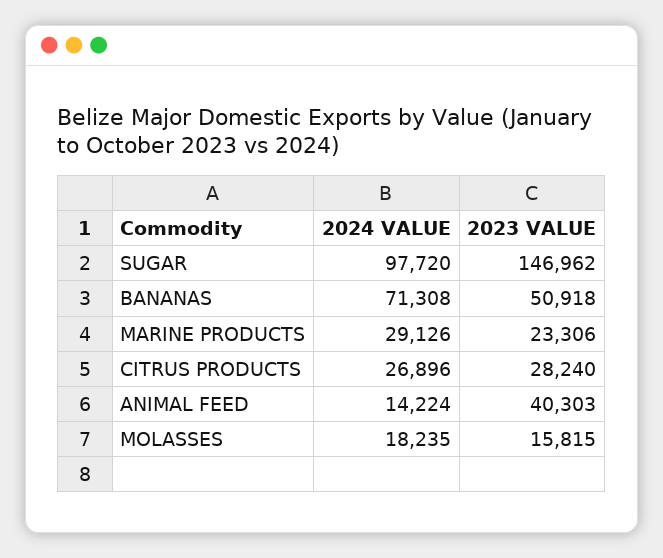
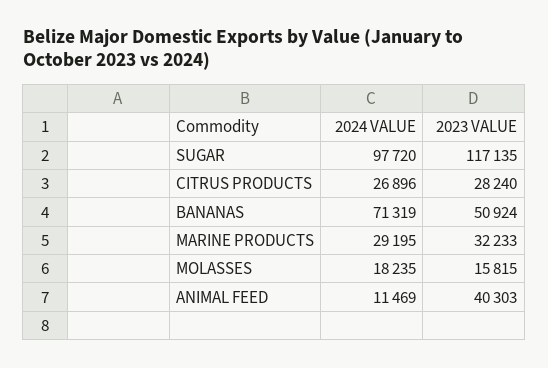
  {
    "2024 VALUE": {
      "SUGAR": 97720,
-     "BANANAS": 71308,
+     "BANANAS": 71319,
-     "MARINE PRODUCTS": 29126,
+     "MARINE PRODUCTS": 29195,
      "CITRUS PRODUCTS": 26896,
-     "ANIMAL FEED": 14224,
+     "ANIMAL FEED": 11469,
      "MOLASSES": 18235
    },
    "2023 VALUE": {
-     "SUGAR": 146962,
+     "SUGAR": 117135,
-     "BANANAS": 50918,
+     "BANANAS": 50924,
-     "MARINE PRODUCTS": 23306,
+     "MARINE PRODUCTS": 32233,
      "CITRUS PRODUCTS": 28240,
      "ANIMAL FEED": 40303,
      "MOLASSES": 15815
    }
  }

